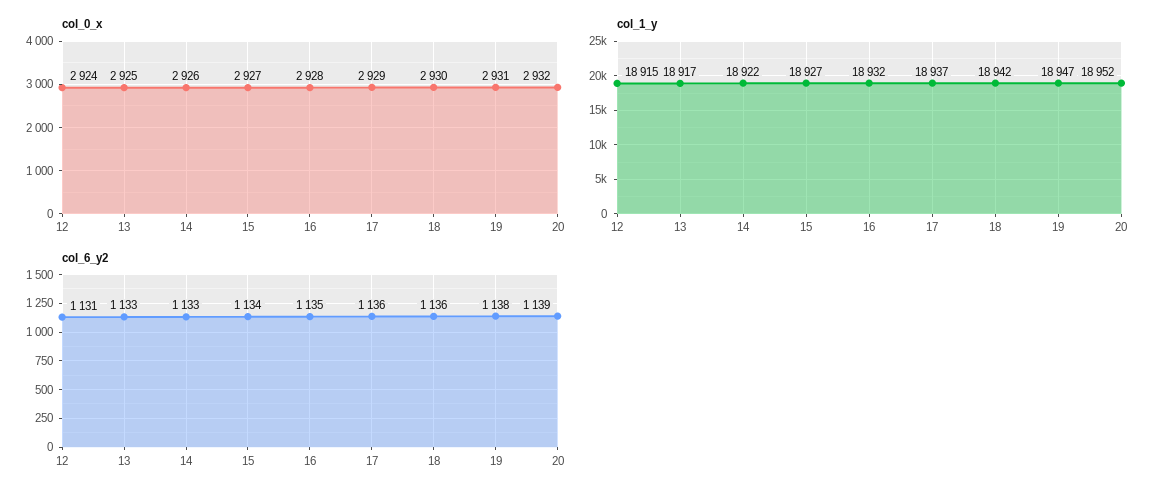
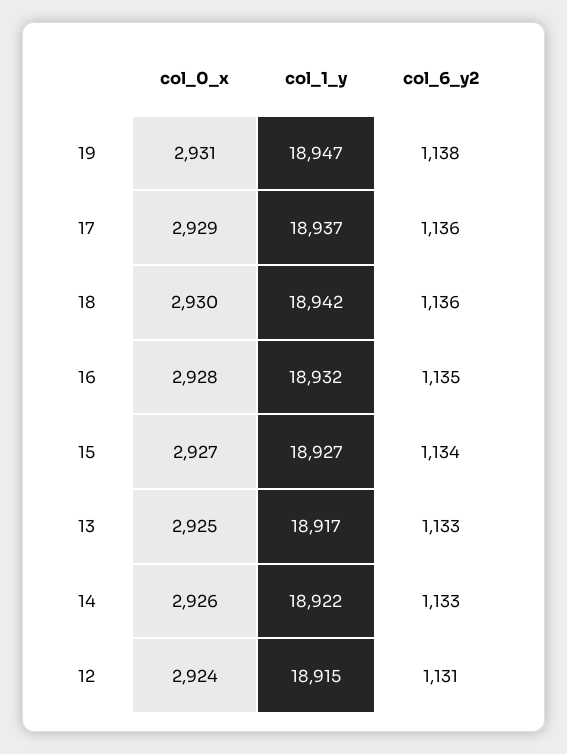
  {
    "col_0_x": {
      "12": 2924,
      "13": 2925,
      "14": 2926,
      "15": 2927,
      "16": 2928,
      "17": 2929,
      "18": 2930,
-     "19": 2931,
+     "19": 2931
-     "20": 2932
    },
    "col_1_y": {
      "12": 18915,
      "13": 18917,
      "14": 18922,
      "15": 18927,
      "16": 18932,
      "17": 18937,
      "18": 18942,
-     "19": 18947,
+     "19": 18947
-     "20": 18952
    },
    "col_6_y2": {
      "12": 1131,
      "13": 1133,
      "14": 1133,
      "15": 1134,
      "16": 1135,
      "17": 1136,
      "18": 1136,
-     "19": 1138,
+     "19": 1138
-     "20": 1139
    }
  }

